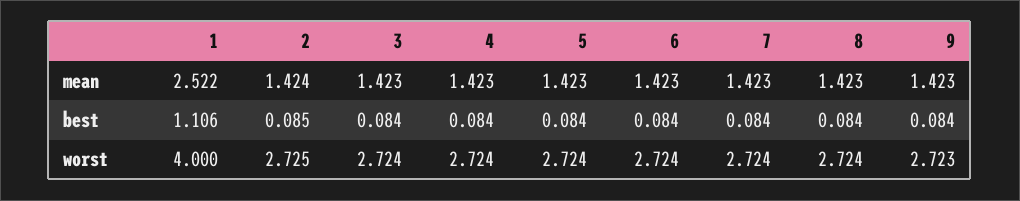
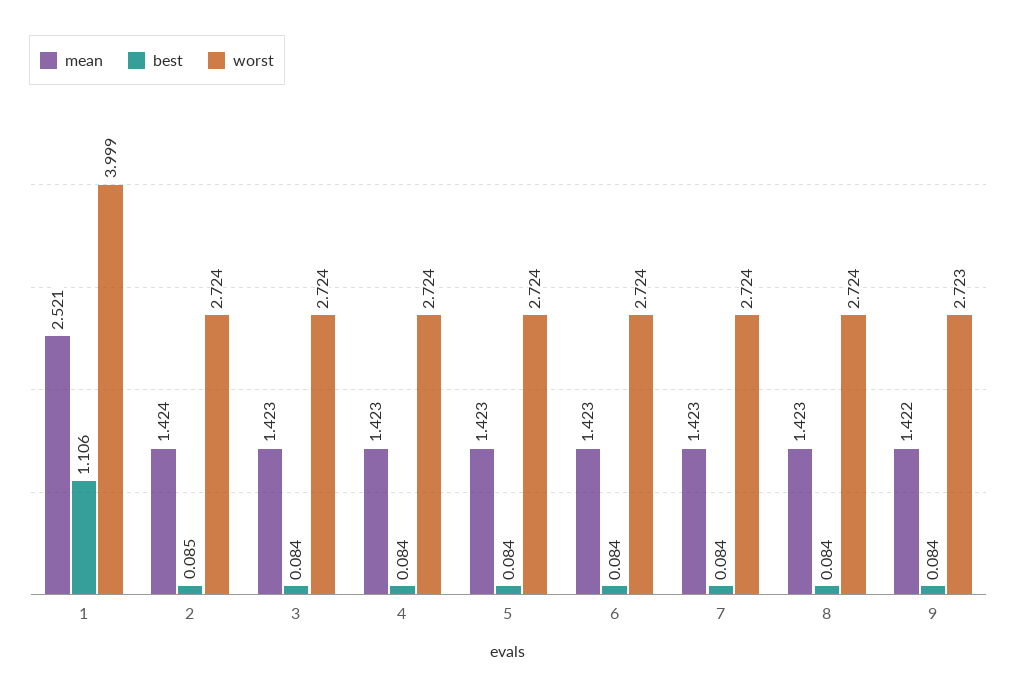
  {
    "mean": {
-     "1": 2.522,
+     "1": 2.521,
      "2": 1.424,
      "3": 1.423,
      "4": 1.423,
      "5": 1.423,
      "6": 1.423,
      "7": 1.423,
      "8": 1.423,
-     "9": 1.423
+     "9": 1.422
    },
    "best": {
      "1": 1.106,
      "2": 0.085,
      "3": 0.084,
      "4": 0.084,
      "5": 0.084,
      "6": 0.084,
      "7": 0.084,
      "8": 0.084,
      "9": 0.084
    },
    "worst": {
-     "1": 4,
+     "1": 3.999,
-     "2": 2.725,
+     "2": 2.724,
      "3": 2.724,
      "4": 2.724,
      "5": 2.724,
      "6": 2.724,
      "7": 2.724,
      "8": 2.724,
      "9": 2.723
    }
  }

